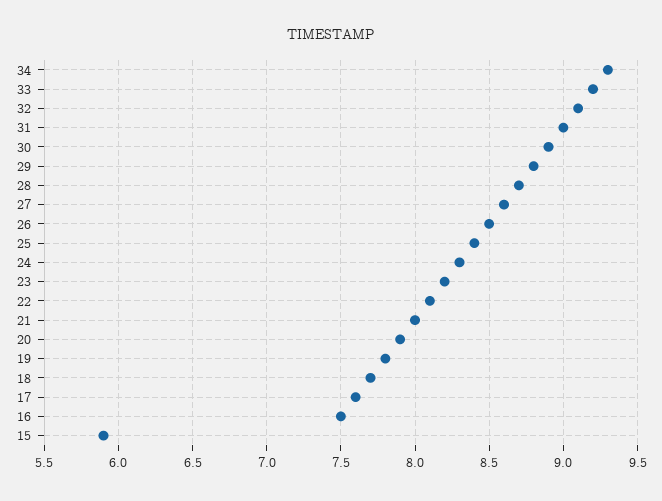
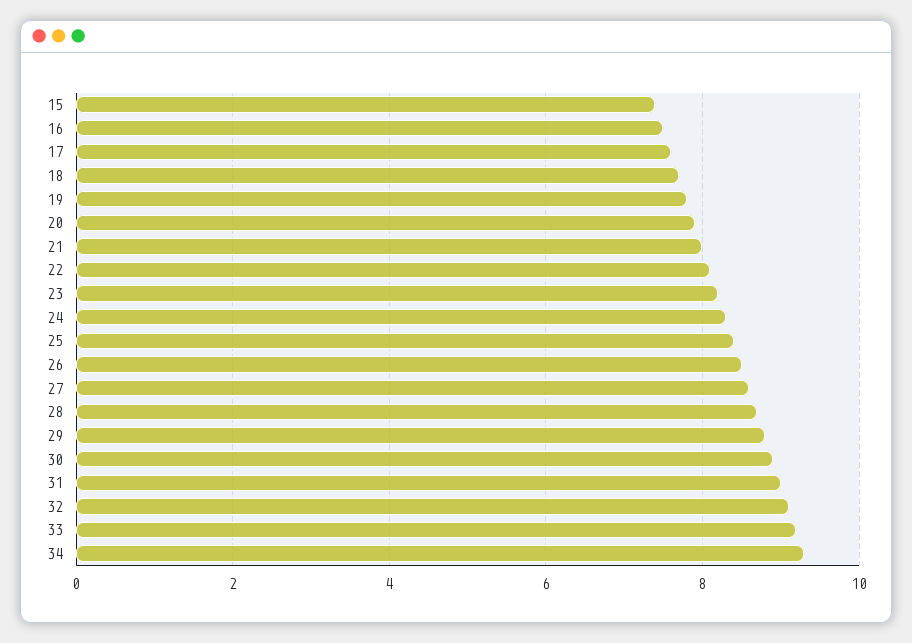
  {
    "34": 9.3,
    "33": 9.2,
    "32": 9.1,
    "31": 9,
    "30": 8.9,
    "29": 8.8,
    "28": 8.7,
    "27": 8.6,
    "26": 8.5,
    "25": 8.4,
    "24": 8.3,
    "23": 8.2,
    "22": 8.1,
    "21": 8,
    "20": 7.9,
    "19": 7.8,
    "18": 7.7,
    "17": 7.6,
    "16": 7.5,
-   "15": 5.9
+   "15": 7.5
  }

